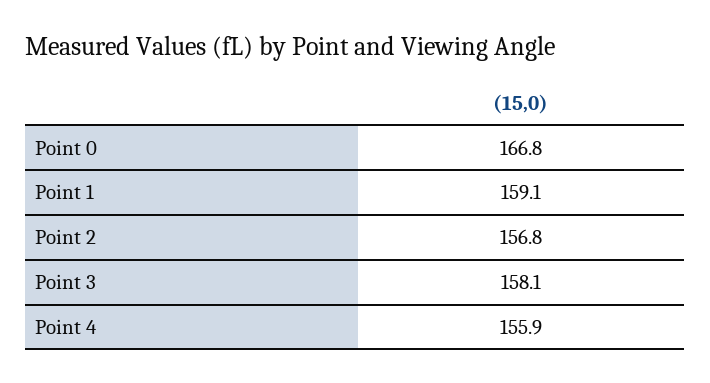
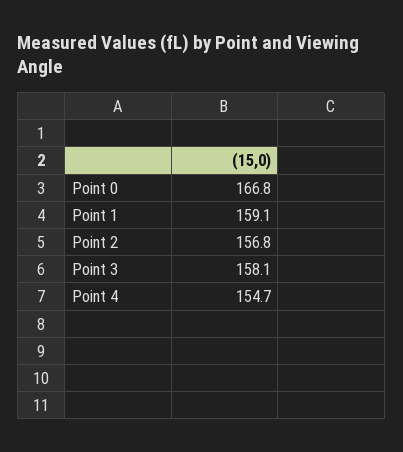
  {
    "Point 0": 166.8,
    "Point 1": 159.1,
    "Point 2": 156.8,
    "Point 3": 158.1,
-   "Point 4": 155.9
+   "Point 4": 154.7
  }

